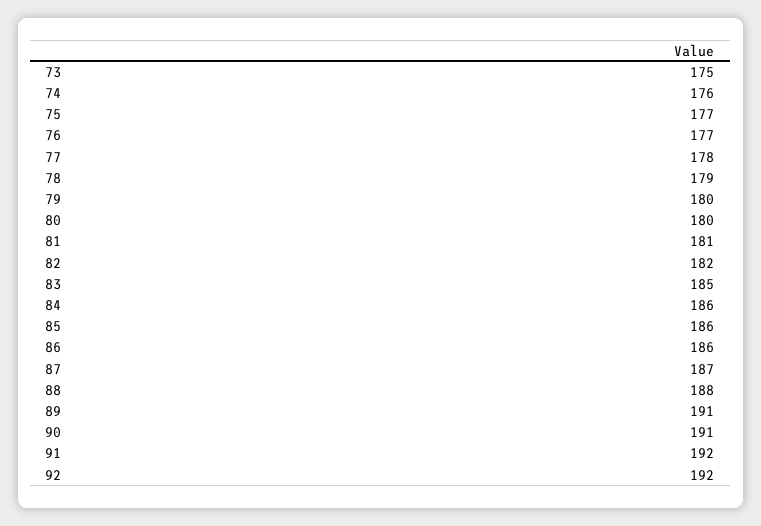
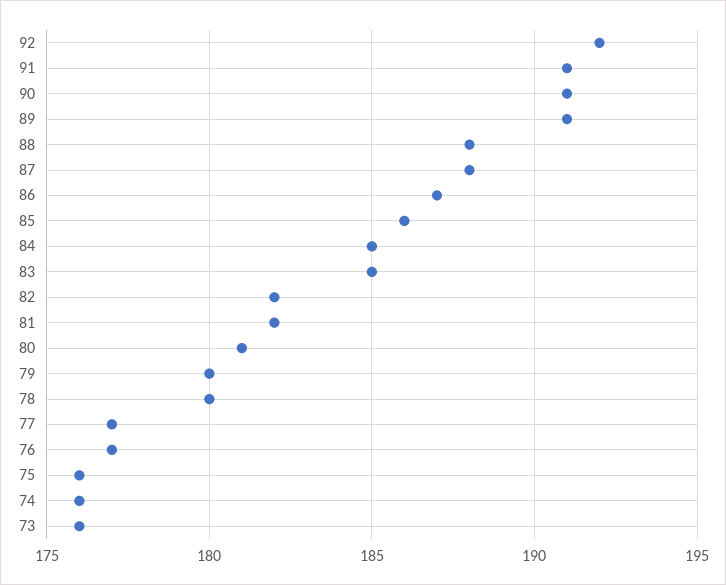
  {
-   "73": 175,
+   "73": 176,
    "74": 176,
-   "75": 177,
+   "75": 176,
    "76": 177,
-   "77": 178,
+   "77": 177,
-   "78": 179,
+   "78": 180,
    "79": 180,
-   "80": 180,
+   "80": 181,
-   "81": 181,
+   "81": 182,
    "82": 182,
    "83": 185,
-   "84": 186,
+   "84": 185,
    "85": 186,
-   "86": 186,
+   "86": 187,
-   "87": 187,
+   "87": 188,
    "88": 188,
    "89": 191,
    "90": 191,
-   "91": 192,
+   "91": 191,
    "92": 192
  }

